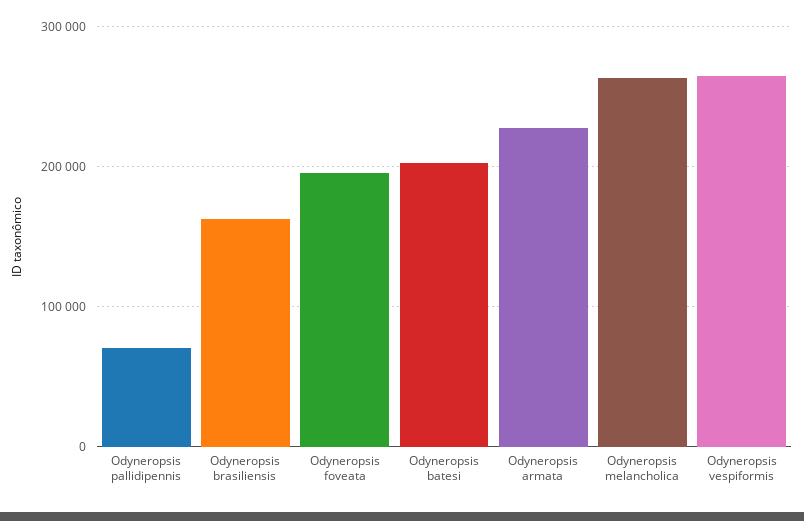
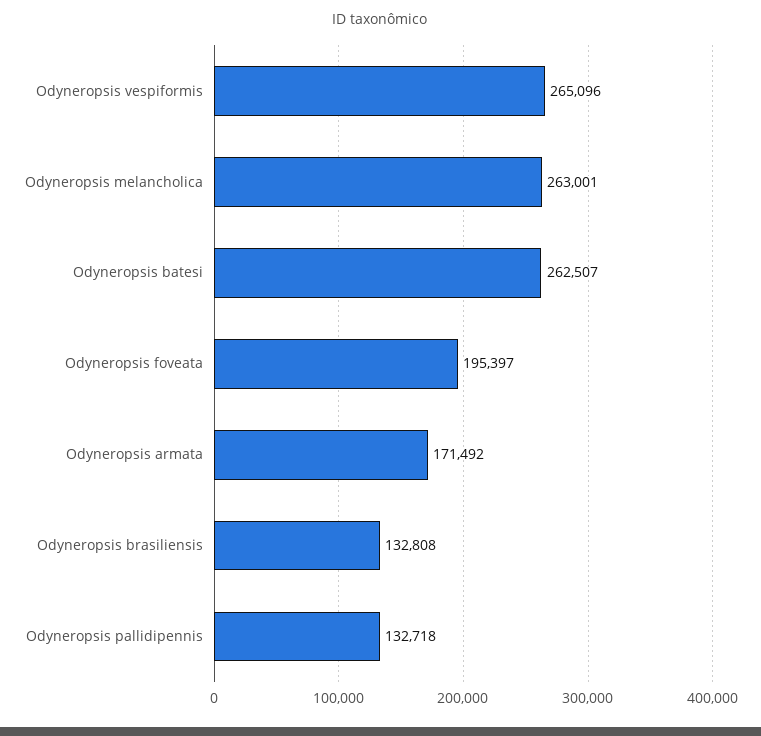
  {
-   "Odyneropsis pallidipennis": 70000,
+   "Odyneropsis pallidipennis": 132718,
-   "Odyneropsis brasiliensis": 160000,
+   "Odyneropsis brasiliensis": 132808,
    "Odyneropsis foveata": 195397,
-   "Odyneropsis batesi": 200000,
+   "Odyneropsis batesi": 262507,
-   "Odyneropsis armata": 230000,
+   "Odyneropsis armata": 171492,
    "Odyneropsis melancholica": 263001,
    "Odyneropsis vespiformis": 265096
  }

